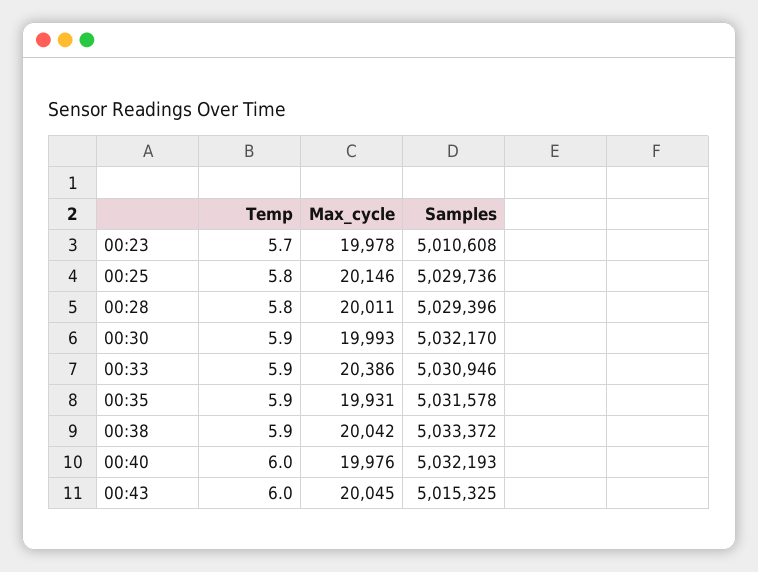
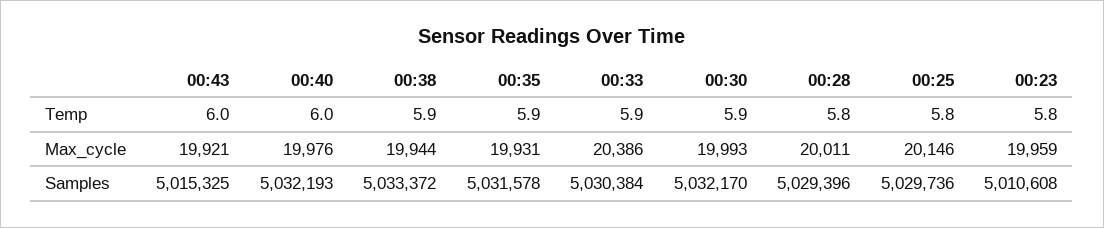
  {
    "Temp": {
-     "00:23": 5.7,
+     "00:23": 5.8,
      "00:25": 5.8,
      "00:28": 5.8,
      "00:30": 5.9,
      "00:33": 5.9,
      "00:35": 5.9,
      "00:38": 5.9,
      "00:40": 6,
      "00:43": 6
    },
    "Max_cycle": {
-     "00:23": 19978,
+     "00:23": 19959,
      "00:25": 20146,
      "00:28": 20011,
      "00:30": 19993,
      "00:33": 20386,
      "00:35": 19931,
-     "00:38": 20042,
+     "00:38": 19944,
      "00:40": 19976,
-     "00:43": 20045
+     "00:43": 19921
    },
    "Samples": {
      "00:23": 5010608,
      "00:25": 5029736,
      "00:28": 5029396,
      "00:30": 5032170,
-     "00:33": 5030946,
+     "00:33": 5030384,
      "00:35": 5031578,
      "00:38": 5033372,
      "00:40": 5032193,
      "00:43": 5015325
    }
  }

